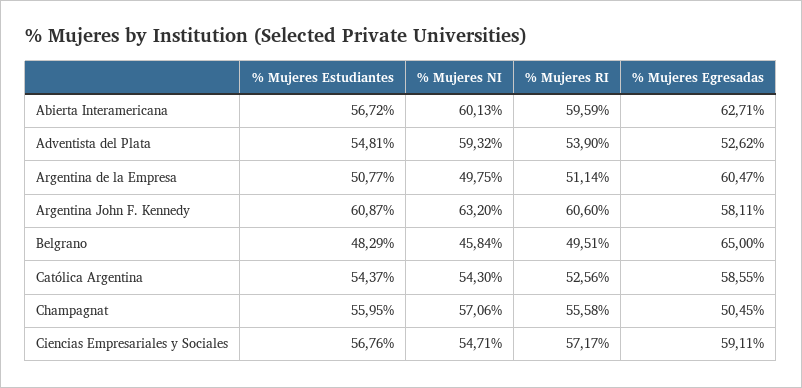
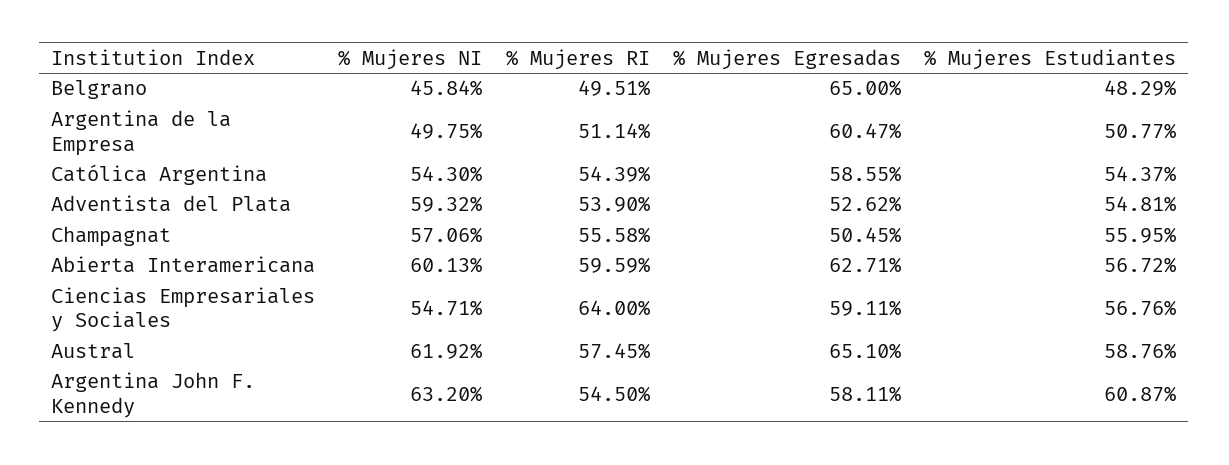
  {
    "% Mujeres Estudiantes": {
      "Abierta Interamericana": 56.72,
      "Adventista del Plata": 54.81,
      "Argentina de la Empresa": 50.77,
      "Argentina John F. Kennedy": 60.87,
      "Belgrano": 48.29,
      "Católica Argentina": 54.37,
      "Champagnat": 55.95,
-     "Ciencias Empresariales y Sociales": 56.76
+     "Ciencias Empresariales y Sociales": 56.76,
+     "Austral": 58.76
    },
    "% Mujeres NI": {
      "Abierta Interamericana": 60.13,
      "Adventista del Plata": 59.32,
      "Argentina de la Empresa": 49.75,
      "Argentina John F. Kennedy": 63.2,
      "Belgrano": 45.84,
      "Católica Argentina": 54.3,
      "Champagnat": 57.06,
-     "Ciencias Empresariales y Sociales": 54.71
+     "Ciencias Empresariales y Sociales": 54.71,
+     "Austral": 61.92
    },
    "% Mujeres RI": {
      "Abierta Interamericana": 59.59,
      "Adventista del Plata": 53.9,
      "Argentina de la Empresa": 51.14,
-     "Argentina John F. Kennedy": 60.6,
+     "Argentina John F. Kennedy": 54.5,
      "Belgrano": 49.51,
-     "Católica Argentina": 52.56,
+     "Católica Argentina": 54.39,
      "Champagnat": 55.58,
-     "Ciencias Empresariales y Sociales": 57.17
+     "Ciencias Empresariales y Sociales": 64,
+     "Austral": 57.45
    },
    "% Mujeres Egresadas": {
      "Abierta Interamericana": 62.71,
      "Adventista del Plata": 52.62,
      "Argentina de la Empresa": 60.47,
      "Argentina John F. Kennedy": 58.11,
      "Belgrano": 65,
      "Católica Argentina": 58.55,
      "Champagnat": 50.45,
-     "Ciencias Empresariales y Sociales": 59.11
+     "Ciencias Empresariales y Sociales": 59.11,
+     "Austral": 65.1
    }
  }

